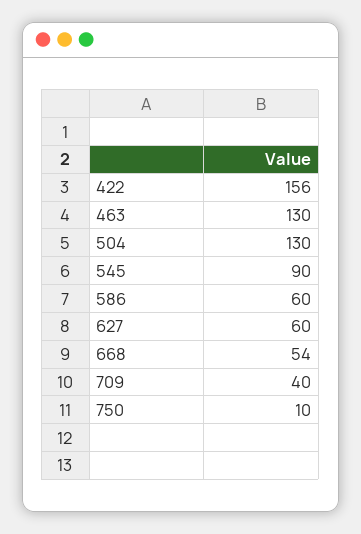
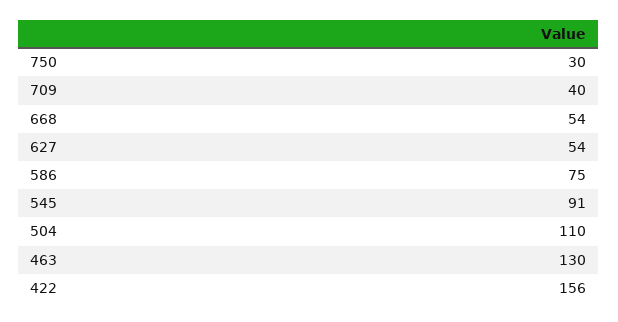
  {
    "422": 156,
    "463": 130,
-   "504": 130,
+   "504": 110,
-   "545": 90,
+   "545": 91,
-   "586": 60,
+   "586": 75,
-   "627": 60,
+   "627": 54,
    "668": 54,
    "709": 40,
-   "750": 10
+   "750": 30
  }

